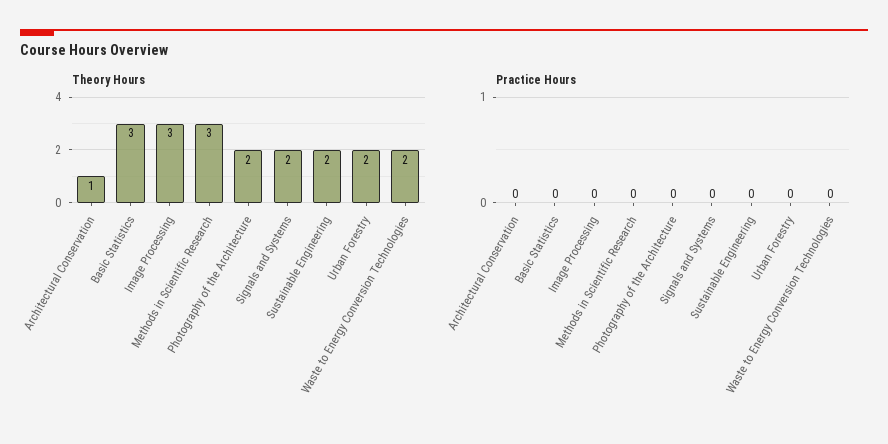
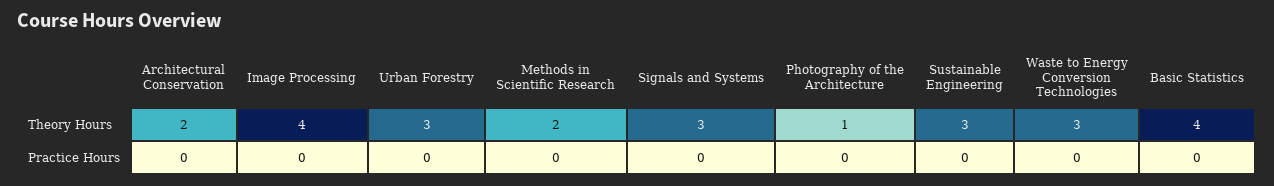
  {
    "Theory Hours": {
-     "Architectural Conservation": 1,
+     "Architectural Conservation": 2,
-     "Basic Statistics": 3,
+     "Basic Statistics": 4,
-     "Image Processing": 3,
+     "Image Processing": 4,
-     "Methods in Scientific Research": 3,
+     "Methods in Scientific Research": 2,
-     "Photography of the Architecture": 2,
+     "Photography of the Architecture": 1,
-     "Signals and Systems": 2,
+     "Signals and Systems": 3,
-     "Sustainable Engineering": 2,
+     "Sustainable Engineering": 3,
-     "Urban Forestry": 2,
+     "Urban Forestry": 3,
-     "Waste to Energy Conversion Technologies": 2
+     "Waste to Energy Conversion Technologies": 3
    },
    "Practice Hours": {
      "Architectural Conservation": 0,
      "Basic Statistics": 0,
      "Image Processing": 0,
      "Methods in Scientific Research": 0,
      "Photography of the Architecture": 0,
      "Signals and Systems": 0,
      "Sustainable Engineering": 0,
      "Urban Forestry": 0,
      "Waste to Energy Conversion Technologies": 0
    }
  }

